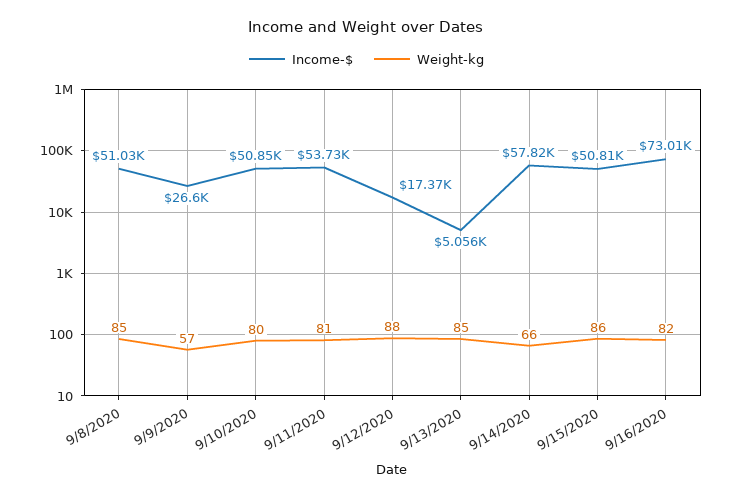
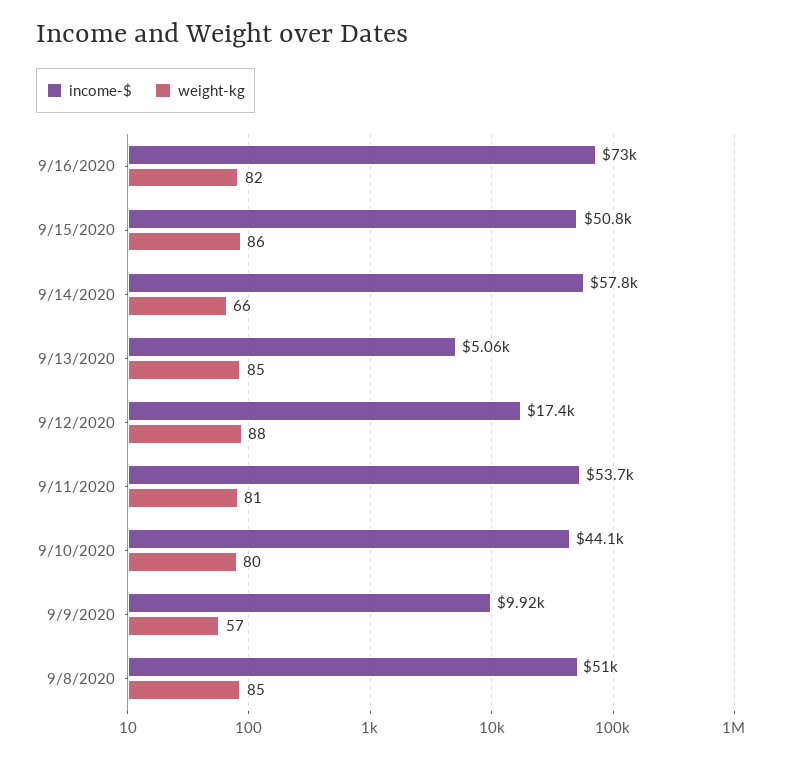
  {
    "Income-$": {
      "9/8/2020": 51030,
-     "9/9/2020": 26600,
+     "9/9/2020": 9920,
-     "9/10/2020": 50850,
+     "9/10/2020": 44100,
      "9/11/2020": 53730,
      "9/12/2020": 17370,
      "9/13/2020": 5056,
      "9/14/2020": 57820,
      "9/15/2020": 50810,
      "9/16/2020": 73010
    },
    "Weight-kg": {
      "9/8/2020": 85,
      "9/9/2020": 57,
      "9/10/2020": 80,
      "9/11/2020": 81,
      "9/12/2020": 88,
      "9/13/2020": 85,
      "9/14/2020": 66,
      "9/15/2020": 86,
      "9/16/2020": 82
    }
  }

